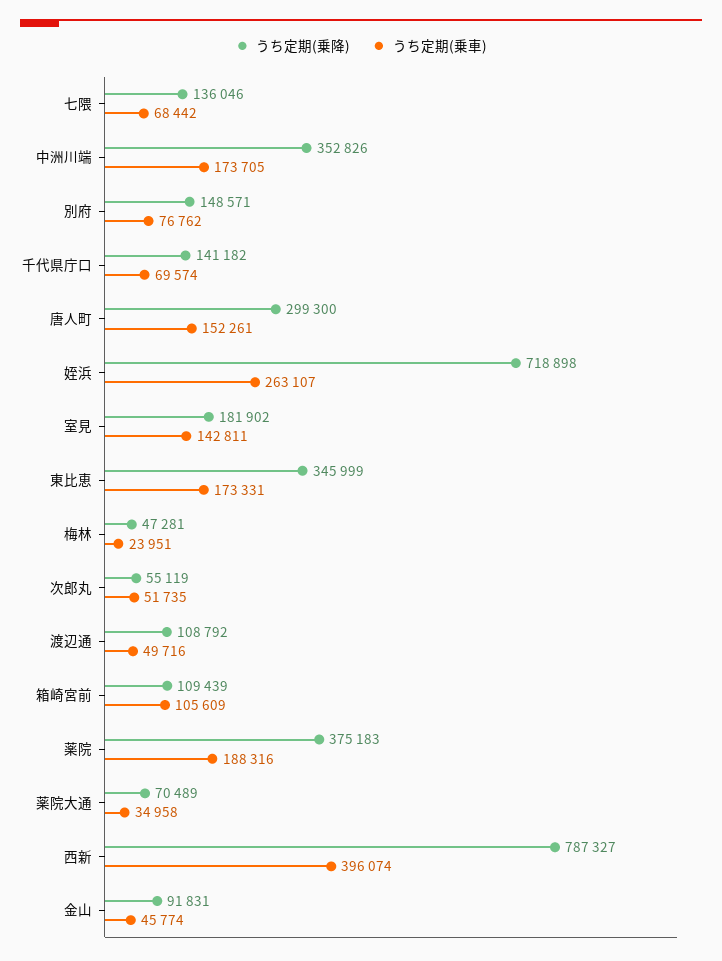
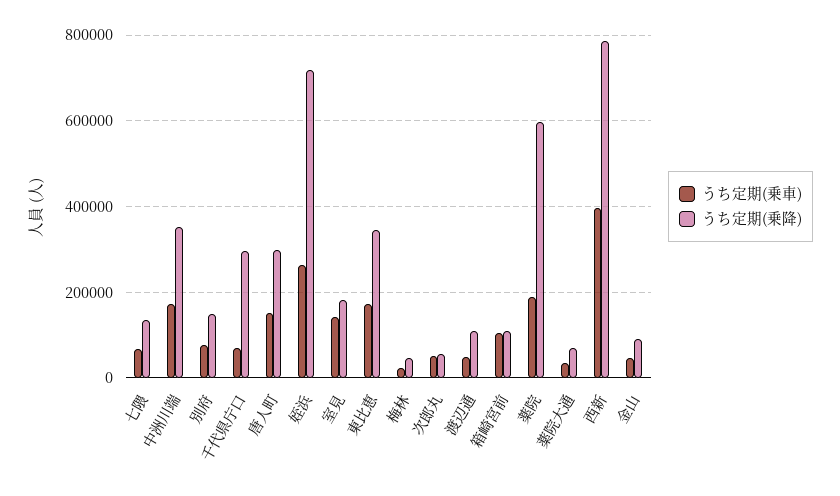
  {
    "うち定期(乗降)": {
      "七隈": 136046,
      "中洲川端": 352826,
      "別府": 148571,
-     "千代県庁口": 141182,
+     "千代県庁口": 300000,
      "唐人町": 299300,
      "姪浜": 718898,
      "室見": 181902,
      "東比恵": 345999,
      "梅林": 47281,
      "次郎丸": 55119,
      "渡辺通": 108792,
      "箱崎宮前": 109439,
-     "薬院": 375183,
+     "薬院": 600000,
      "薬院大通": 70489,
      "西新": 787327,
      "金山": 91831
    },
    "うち定期(乗車)": {
      "七隈": 68442,
      "中洲川端": 173705,
      "別府": 76762,
      "千代県庁口": 69574,
      "唐人町": 152261,
      "姪浜": 263107,
      "室見": 142811,
      "東比恵": 173331,
      "梅林": 23951,
      "次郎丸": 51735,
      "渡辺通": 49716,
      "箱崎宮前": 105609,
      "薬院": 188316,
      "薬院大通": 34958,
      "西新": 396074,
      "金山": 45774
    }
  }

